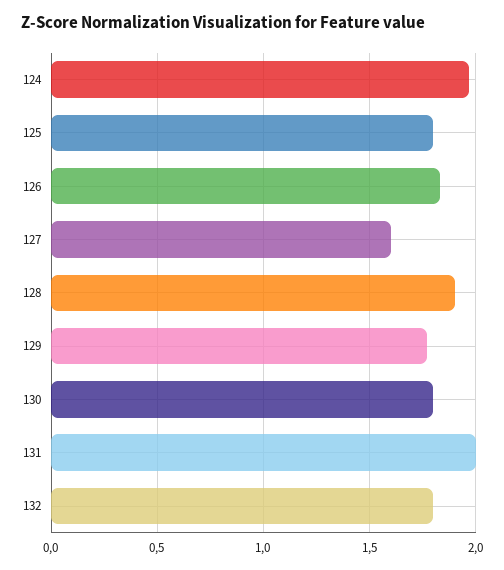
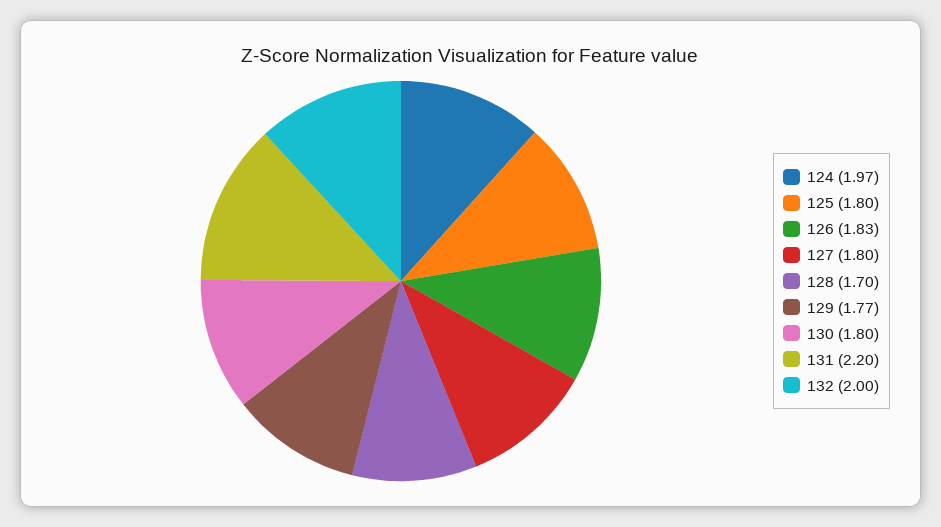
  {
    "124": 1.97,
    "125": 1.8,
    "126": 1.83,
-   "127": 1.6,
+   "127": 1.8,
-   "128": 1.9,
+   "128": 1.7,
    "129": 1.77,
    "130": 1.8,
-   "131": 2,
+   "131": 2.2,
-   "132": 1.8
+   "132": 2
  }

